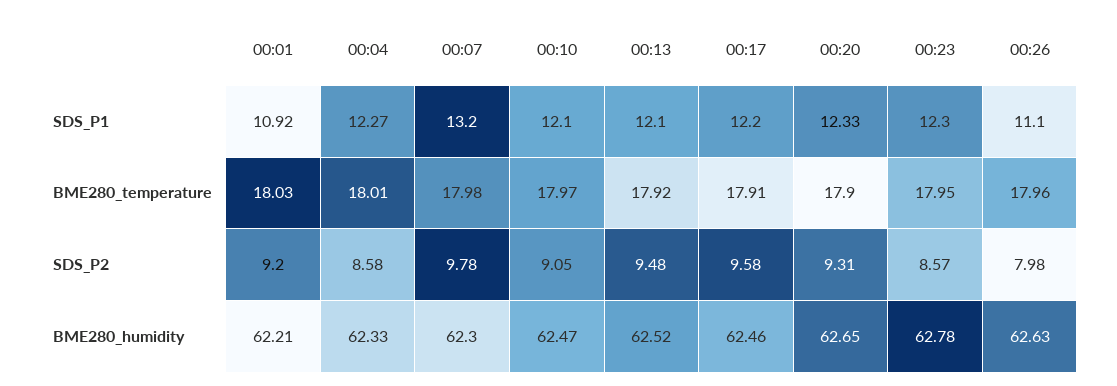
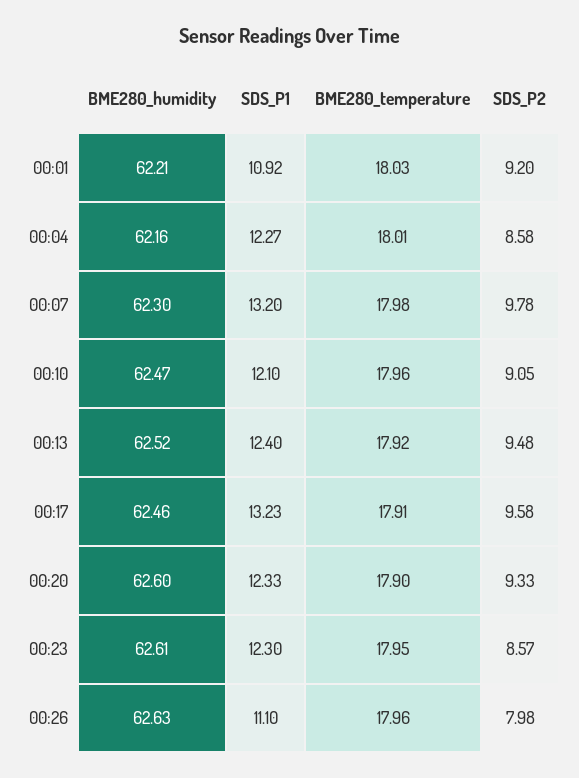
  {
    "00:01": {
      "SDS_P1": 10.92,
      "BME280_temperature": 18.03,
      "SDS_P2": 9.2,
      "BME280_humidity": 62.21
    },
    "00:04": {
      "SDS_P1": 12.27,
      "BME280_temperature": 18.01,
      "SDS_P2": 8.58,
-     "BME280_humidity": 62.33
+     "BME280_humidity": 62.16
    },
    "00:07": {
      "SDS_P1": 13.2,
      "BME280_temperature": 17.98,
      "SDS_P2": 9.78,
      "BME280_humidity": 62.3
    },
    "00:10": {
      "SDS_P1": 12.1,
-     "BME280_temperature": 17.97,
+     "BME280_temperature": 17.96,
      "SDS_P2": 9.05,
      "BME280_humidity": 62.47
    },
    "00:13": {
-     "SDS_P1": 12.1,
+     "SDS_P1": 12.4,
      "BME280_temperature": 17.92,
      "SDS_P2": 9.48,
      "BME280_humidity": 62.52
    },
    "00:17": {
-     "SDS_P1": 12.2,
+     "SDS_P1": 13.23,
      "BME280_temperature": 17.91,
      "SDS_P2": 9.58,
      "BME280_humidity": 62.46
    },
    "00:20": {
      "SDS_P1": 12.33,
      "BME280_temperature": 17.9,
-     "SDS_P2": 9.31,
+     "SDS_P2": 9.33,
-     "BME280_humidity": 62.65
+     "BME280_humidity": 62.6
    },
    "00:23": {
      "SDS_P1": 12.3,
      "BME280_temperature": 17.95,
      "SDS_P2": 8.57,
-     "BME280_humidity": 62.78
+     "BME280_humidity": 62.61
    },
    "00:26": {
      "SDS_P1": 11.1,
      "BME280_temperature": 17.96,
      "SDS_P2": 7.98,
      "BME280_humidity": 62.63
    }
  }

